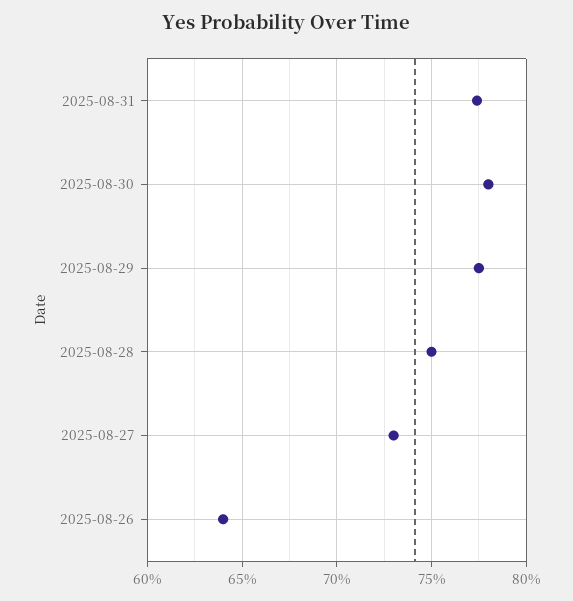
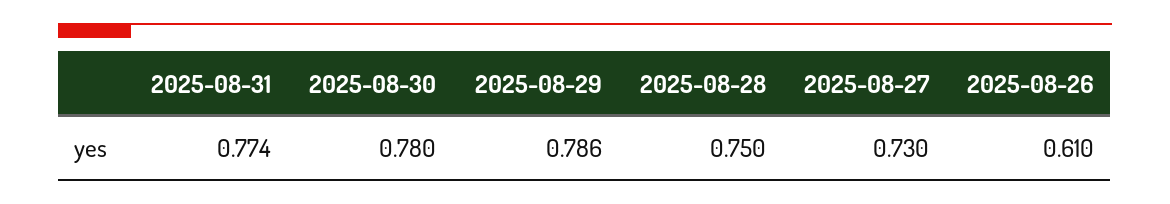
  {
    "2025-08-31": 0.774,
    "2025-08-30": 0.78,
-   "2025-08-29": 0.775,
+   "2025-08-29": 0.786,
    "2025-08-28": 0.75,
    "2025-08-27": 0.73,
-   "2025-08-26": 0.64
+   "2025-08-26": 0.61
  }

